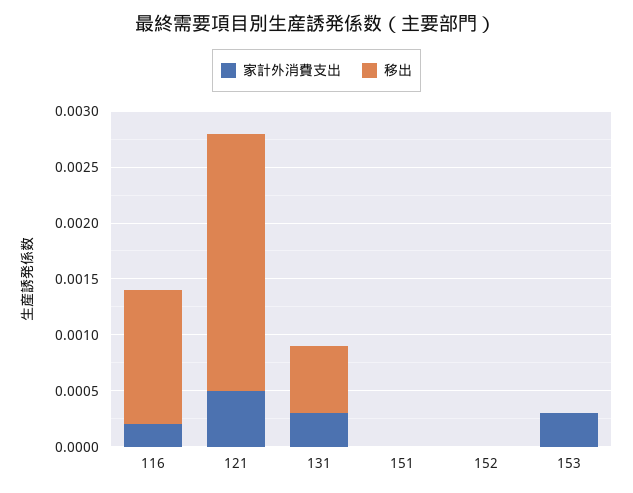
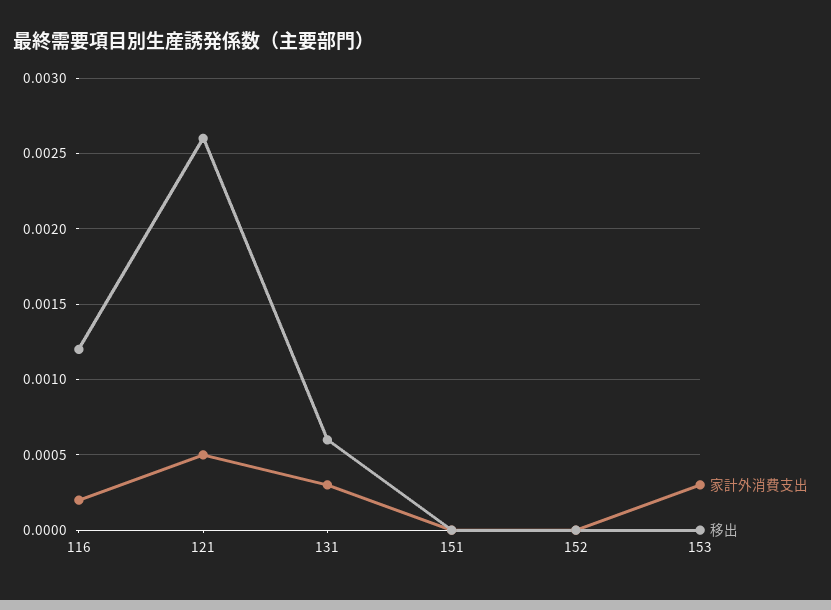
  {
    "家計外消費支出": {
      "116": 0.0002,
      "121": 0.0005,
      "131": 0.0003,
      "151": 0,
      "152": 0,
      "153": 0.0003
    },
    "移出": {
      "116": 0.0012,
-     "121": 0.0023,
+     "121": 0.0026,
      "131": 0.0006,
      "151": 0,
      "152": 0,
      "153": 0
    }
  }

